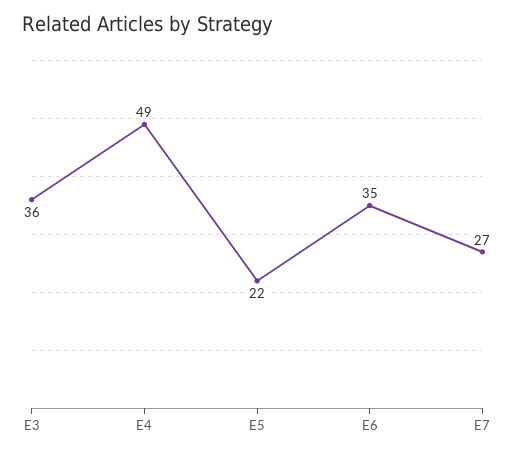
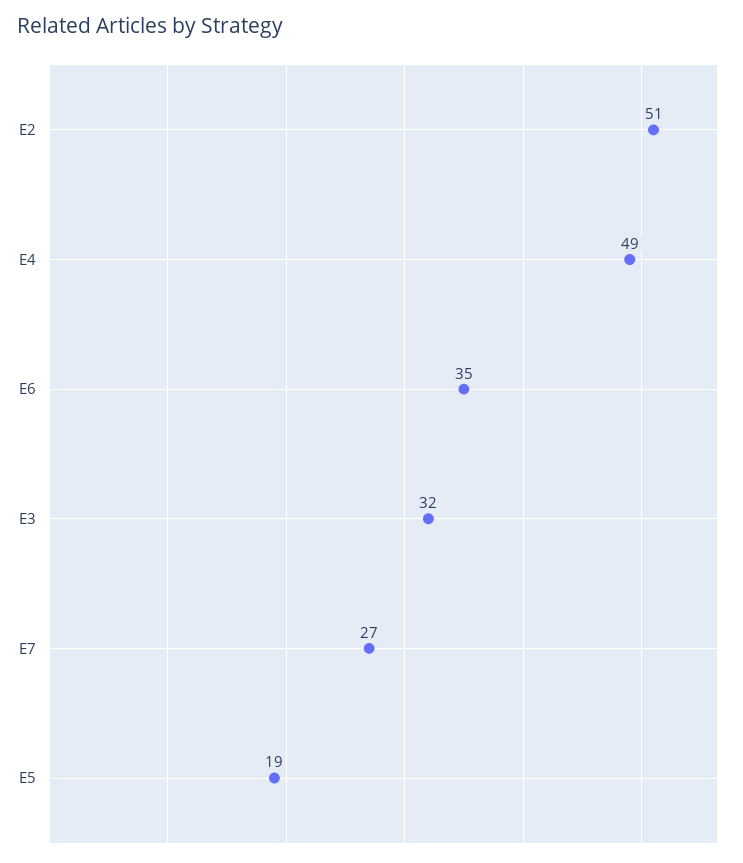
  {
-   "E3": 36,
+   "E3": 32,
    "E4": 49,
-   "E5": 22,
+   "E5": 19,
    "E6": 35,
-   "E7": 27
+   "E7": 27,
+   "E2": 51
  }

